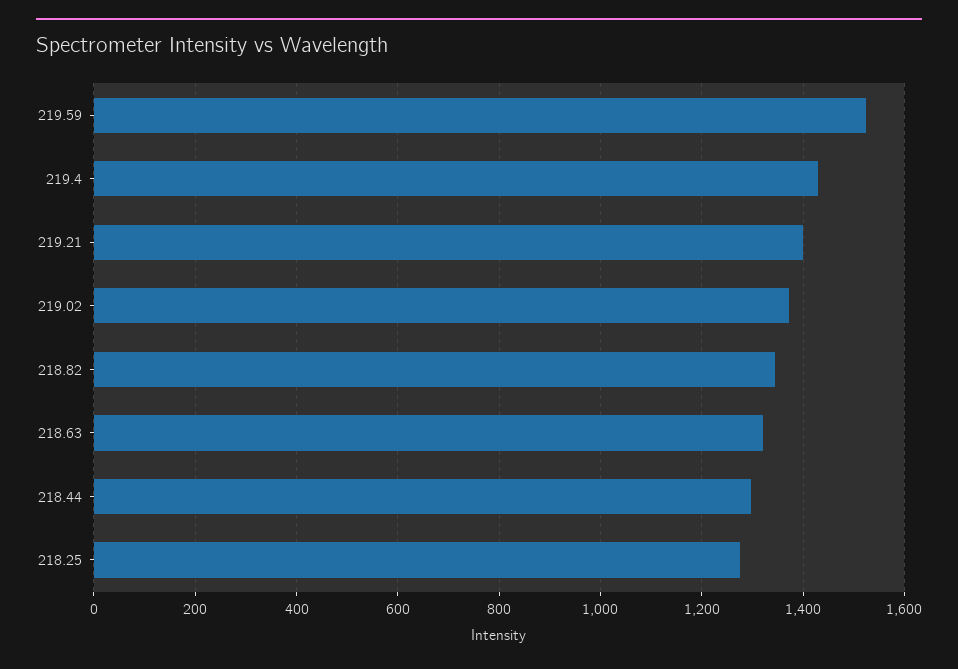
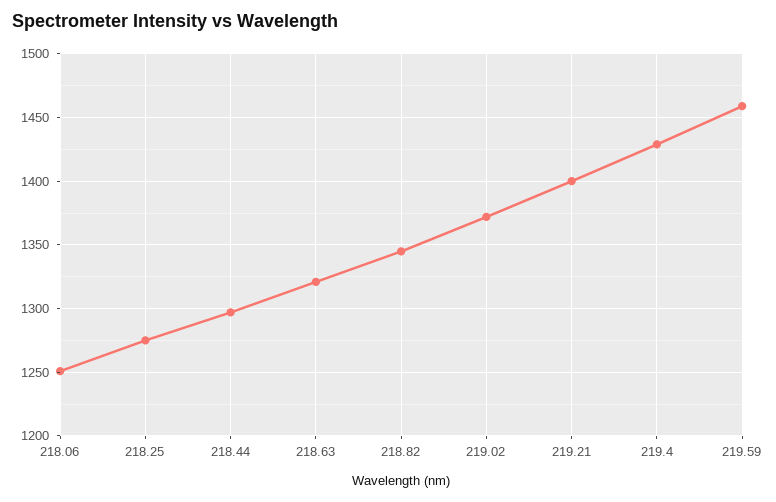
  {
-   "219.59": 1520,
+   "219.59": 1460,
    "219.4": 1430,
    "219.21": 1400,
    "219.02": 1370,
    "218.82": 1345,
    "218.63": 1320,
    "218.44": 1295,
-   "218.25": 1275
+   "218.25": 1275,
+   "218.06": 1250
  }

